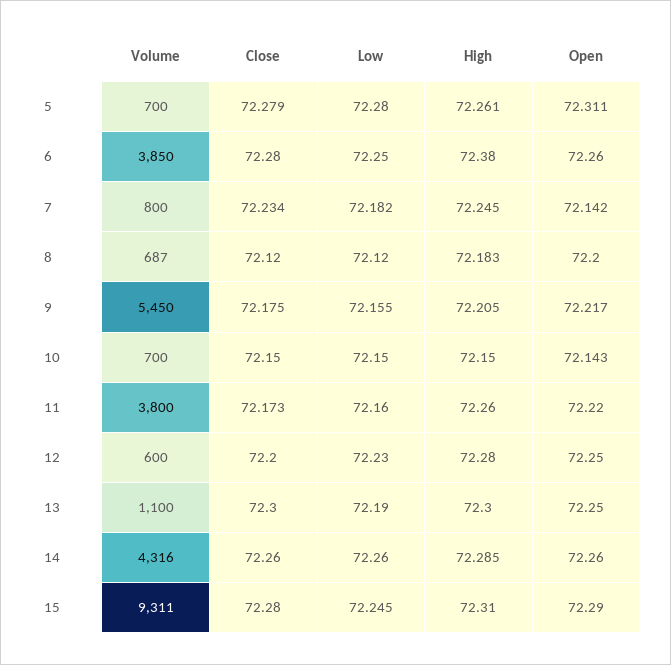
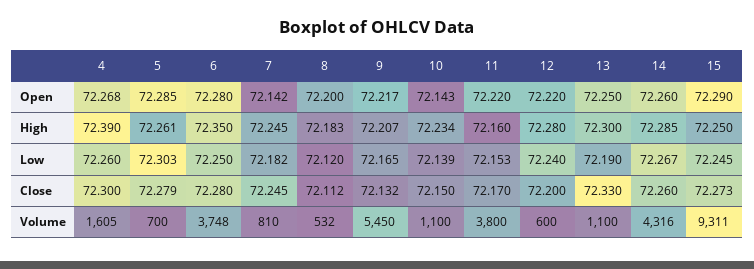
  {
    "Volume": {
      "5": 700,
-     "6": 3850,
+     "6": 3748,
-     "7": 800,
+     "7": 810,
-     "8": 687,
+     "8": 532,
      "9": 5450,
-     "10": 700,
+     "10": 1100,
      "11": 3800,
      "12": 600,
      "13": 1100,
      "14": 4316,
-     "15": 9311
+     "15": 9311,
+     "4": 1605
    },
    "Close": {
      "5": 72.279,
      "6": 72.28,
-     "7": 72.234,
+     "7": 72.245,
-     "8": 72.12,
+     "8": 72.112,
-     "9": 72.175,
+     "9": 72.132,
      "10": 72.15,
-     "11": 72.173,
+     "11": 72.17,
      "12": 72.2,
-     "13": 72.3,
+     "13": 72.33,
      "14": 72.26,
-     "15": 72.28
+     "15": 72.273,
+     "4": 72.3
    },
    "Low": {
-     "5": 72.28,
+     "5": 72.303,
      "6": 72.25,
      "7": 72.182,
      "8": 72.12,
-     "9": 72.155,
+     "9": 72.165,
-     "10": 72.15,
+     "10": 72.139,
-     "11": 72.16,
+     "11": 72.153,
-     "12": 72.23,
+     "12": 72.24,
      "13": 72.19,
-     "14": 72.26,
+     "14": 72.267,
-     "15": 72.245
+     "15": 72.245,
+     "4": 72.26
    },
    "High": {
      "5": 72.261,
-     "6": 72.38,
+     "6": 72.35,
      "7": 72.245,
      "8": 72.183,
-     "9": 72.205,
+     "9": 72.207,
-     "10": 72.15,
+     "10": 72.234,
-     "11": 72.26,
+     "11": 72.16,
      "12": 72.28,
      "13": 72.3,
      "14": 72.285,
-     "15": 72.31
+     "15": 72.25,
+     "4": 72.39
    },
    "Open": {
-     "5": 72.311,
+     "5": 72.285,
-     "6": 72.26,
+     "6": 72.28,
      "7": 72.142,
      "8": 72.2,
      "9": 72.217,
      "10": 72.143,
      "11": 72.22,
-     "12": 72.25,
+     "12": 72.22,
      "13": 72.25,
      "14": 72.26,
-     "15": 72.29
+     "15": 72.29,
+     "4": 72.268
    }
  }

